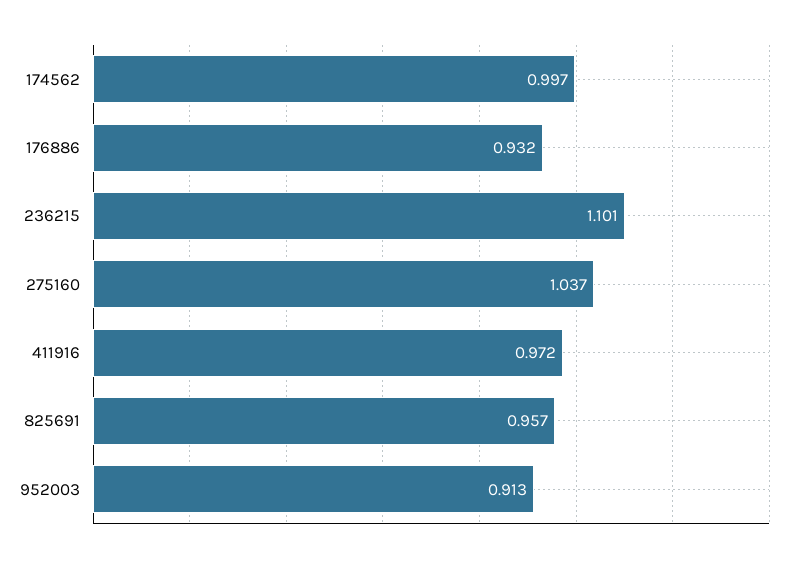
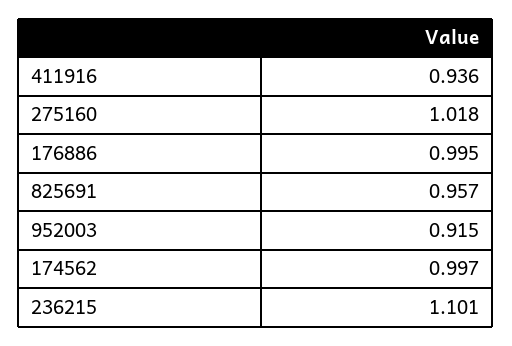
  {
    "174562": 0.997,
-   "176886": 0.932,
+   "176886": 0.995,
    "236215": 1.101,
-   "275160": 1.037,
+   "275160": 1.018,
-   "411916": 0.972,
+   "411916": 0.936,
    "825691": 0.957,
-   "952003": 0.913
+   "952003": 0.915
  }

